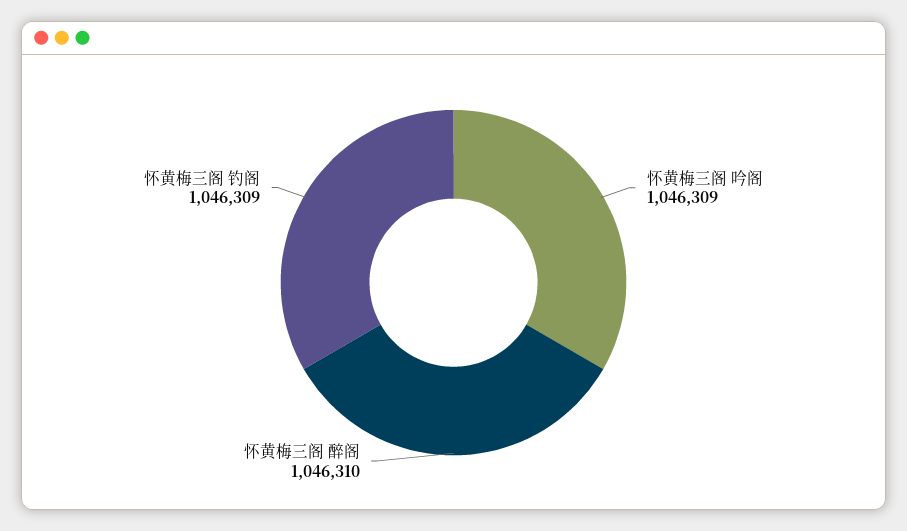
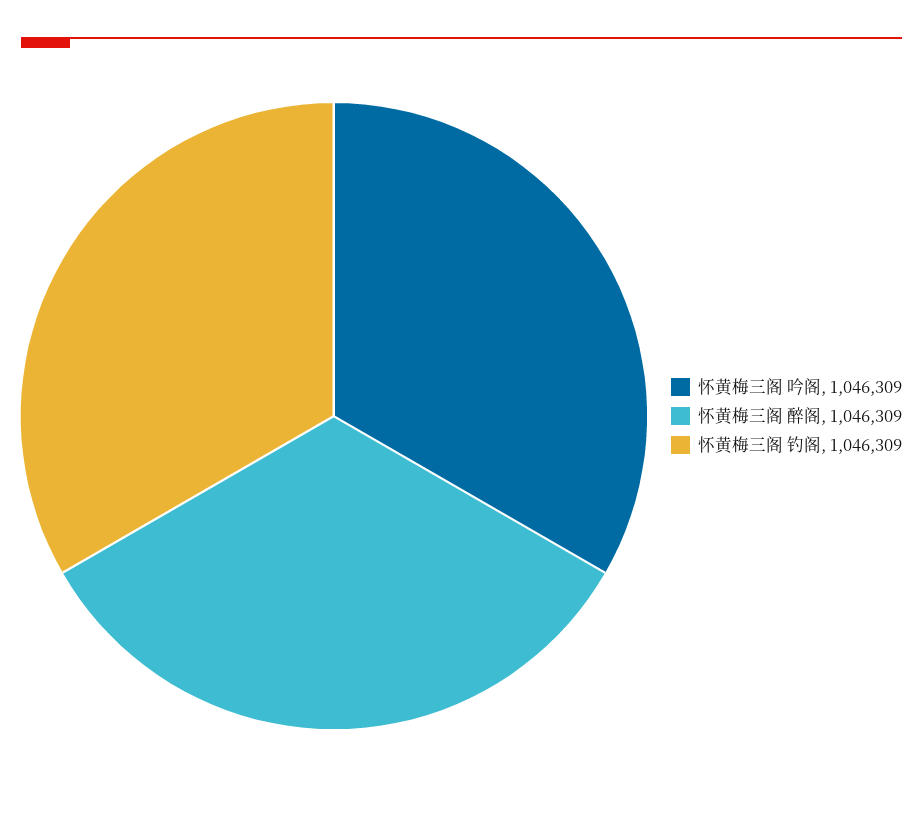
  {
    "怀黄梅三阁 吟阁": 1046309,
-   "怀黄梅三阁 醉阁": 1046310,
+   "怀黄梅三阁 醉阁": 1046309,
    "怀黄梅三阁 钓阁": 1046309
  }

